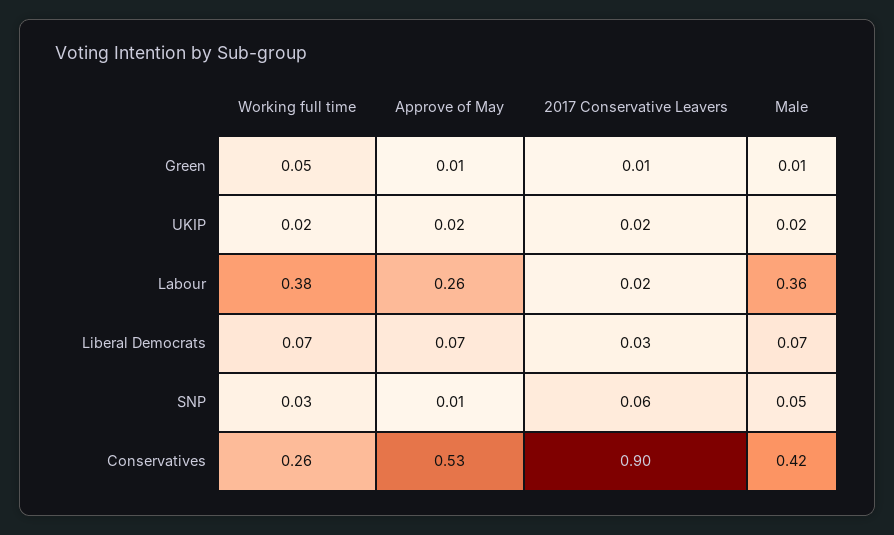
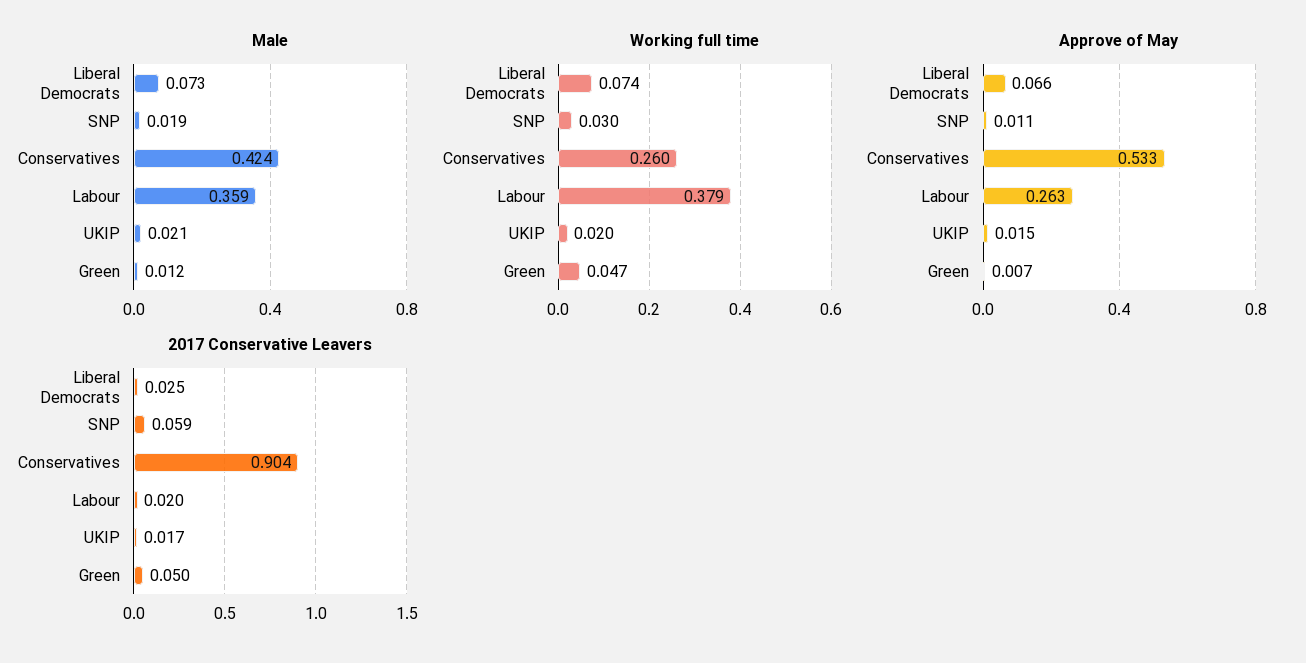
  {
    "Working full time": {
      "Green": 0.047,
      "UKIP": 0.02,
      "Labour": 0.379,
      "Liberal Democrats": 0.074,
      "SNP": 0.03,
      "Conservatives": 0.26
    },
    "Approve of May": {
      "Green": 0.007,
      "UKIP": 0.015,
      "Labour": 0.263,
      "Liberal Democrats": 0.066,
      "SNP": 0.011,
      "Conservatives": 0.533
    },
    "2017 Conservative Leavers": {
-     "Green": 0.01,
+     "Green": 0.05,
      "UKIP": 0.017,
      "Labour": 0.02,
      "Liberal Democrats": 0.025,
      "SNP": 0.059,
      "Conservatives": 0.904
    },
    "Male": {
      "Green": 0.012,
      "UKIP": 0.021,
      "Labour": 0.359,
      "Liberal Democrats": 0.073,
-     "SNP": 0.05,
+     "SNP": 0.019,
      "Conservatives": 0.424
    }
  }

